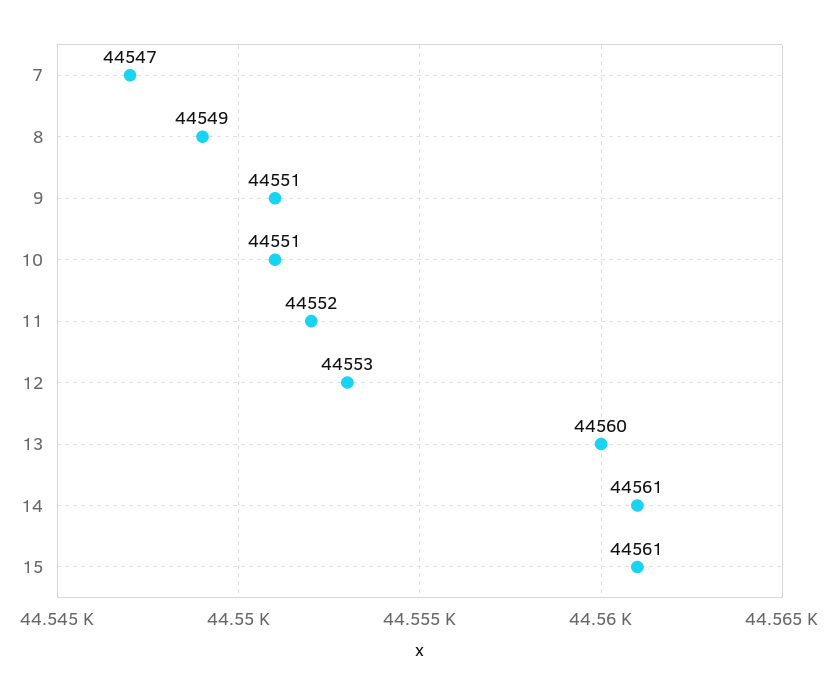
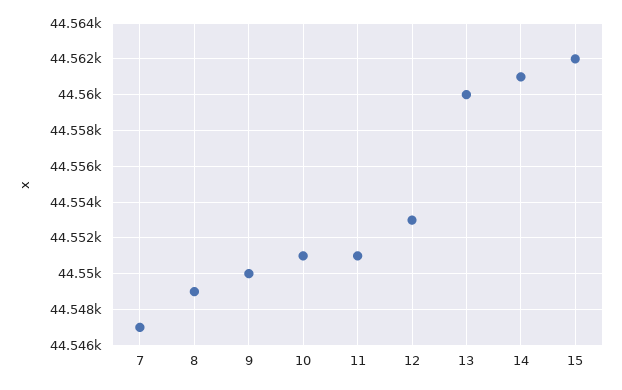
  {
    "7": 44547,
    "8": 44549,
-   "9": 44551,
+   "9": 44550,
    "10": 44551,
-   "11": 44552,
+   "11": 44551,
    "12": 44553,
    "13": 44560,
    "14": 44561,
-   "15": 44561
+   "15": 44562
  }

